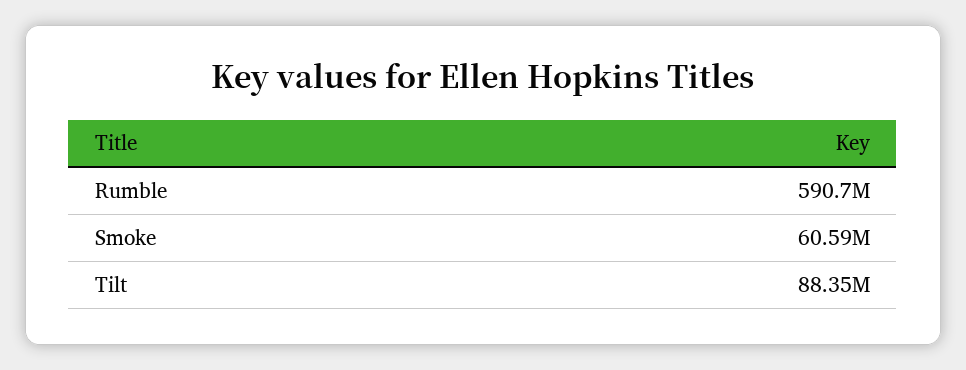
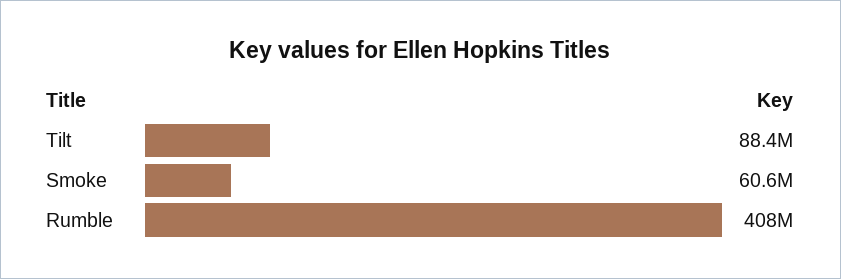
  {
-   "Rumble": 590700000,
+   "Rumble": 408000000,
    "Smoke": 60590000,
    "Tilt": 88350000
  }

